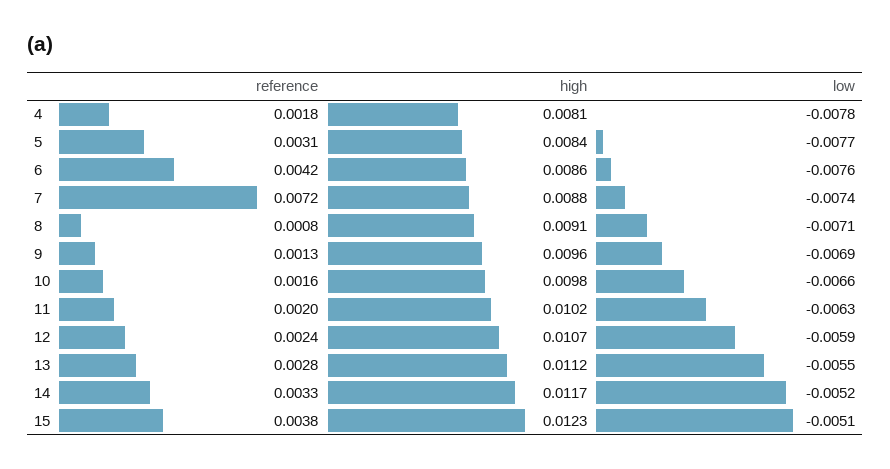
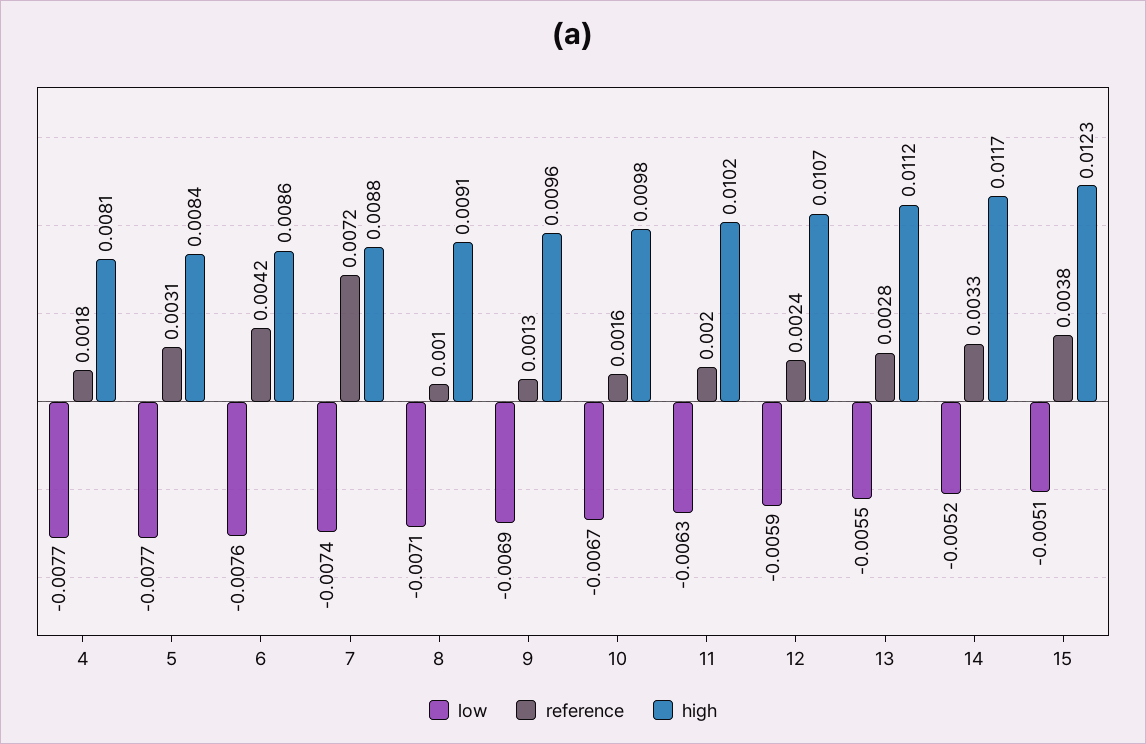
  {
    "reference": {
      "4": 0.0018,
      "5": 0.0031,
      "6": 0.0042,
      "7": 0.0072,
-     "8": 0.0008,
+     "8": 0.001,
      "9": 0.0013,
      "10": 0.0016,
      "11": 0.002,
      "12": 0.0024,
      "13": 0.0028,
      "14": 0.0033,
      "15": 0.0038
    },
    "high": {
      "4": 0.0081,
      "5": 0.0084,
      "6": 0.0086,
      "7": 0.0088,
      "8": 0.0091,
      "9": 0.0096,
      "10": 0.0098,
      "11": 0.0102,
      "12": 0.0107,
      "13": 0.0112,
      "14": 0.0117,
      "15": 0.0123
    },
    "low": {
-     "4": -0.0078,
+     "4": -0.0077,
      "5": -0.0077,
      "6": -0.0076,
      "7": -0.0074,
      "8": -0.0071,
      "9": -0.0069,
-     "10": -0.0066,
+     "10": -0.0067,
      "11": -0.0063,
      "12": -0.0059,
      "13": -0.0055,
      "14": -0.0052,
      "15": -0.0051
    }
  }

